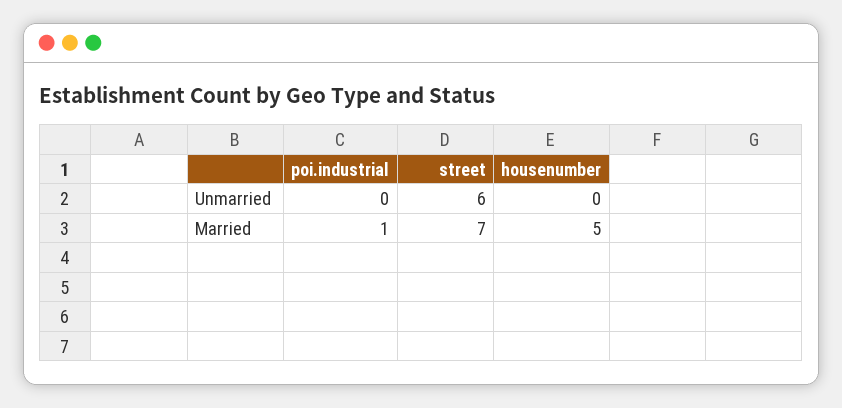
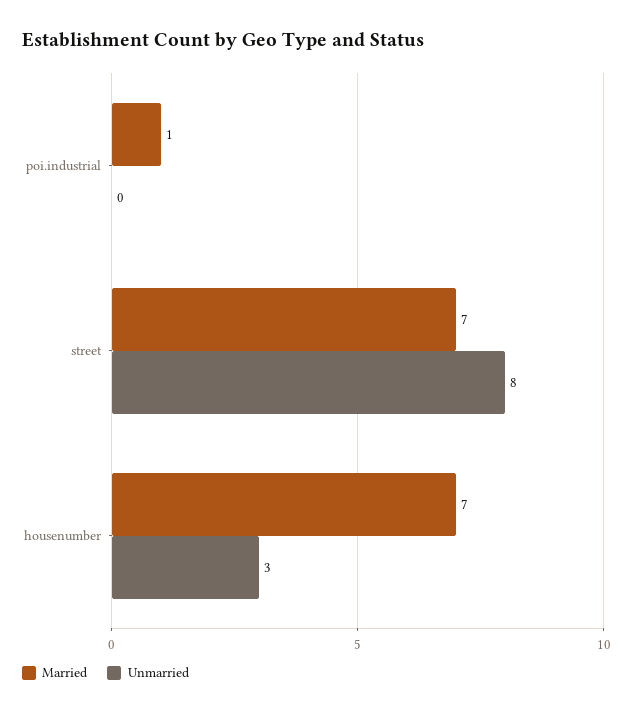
  {
    "Unmarried": {
      "poi.industrial": 0,
-     "street": 6,
+     "street": 8,
-     "housenumber": 0
+     "housenumber": 3
    },
    "Married": {
      "poi.industrial": 1,
      "street": 7,
-     "housenumber": 5
+     "housenumber": 7
    }
  }

